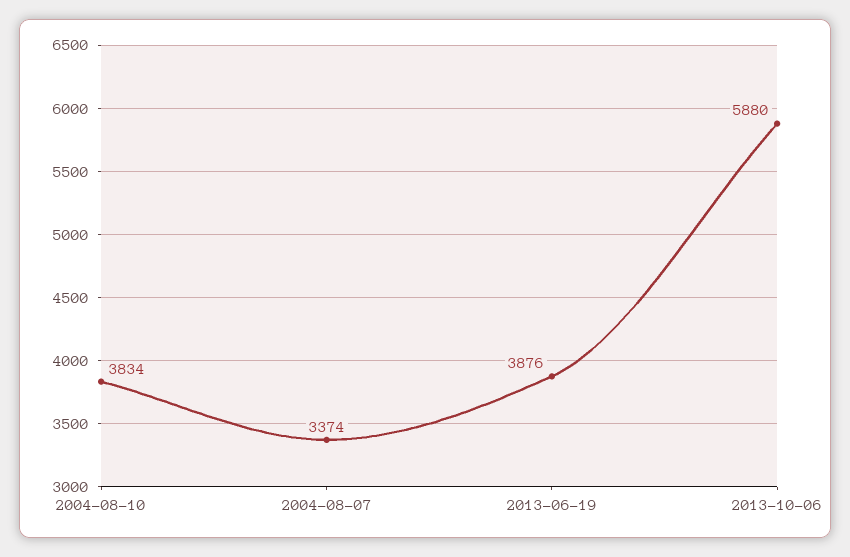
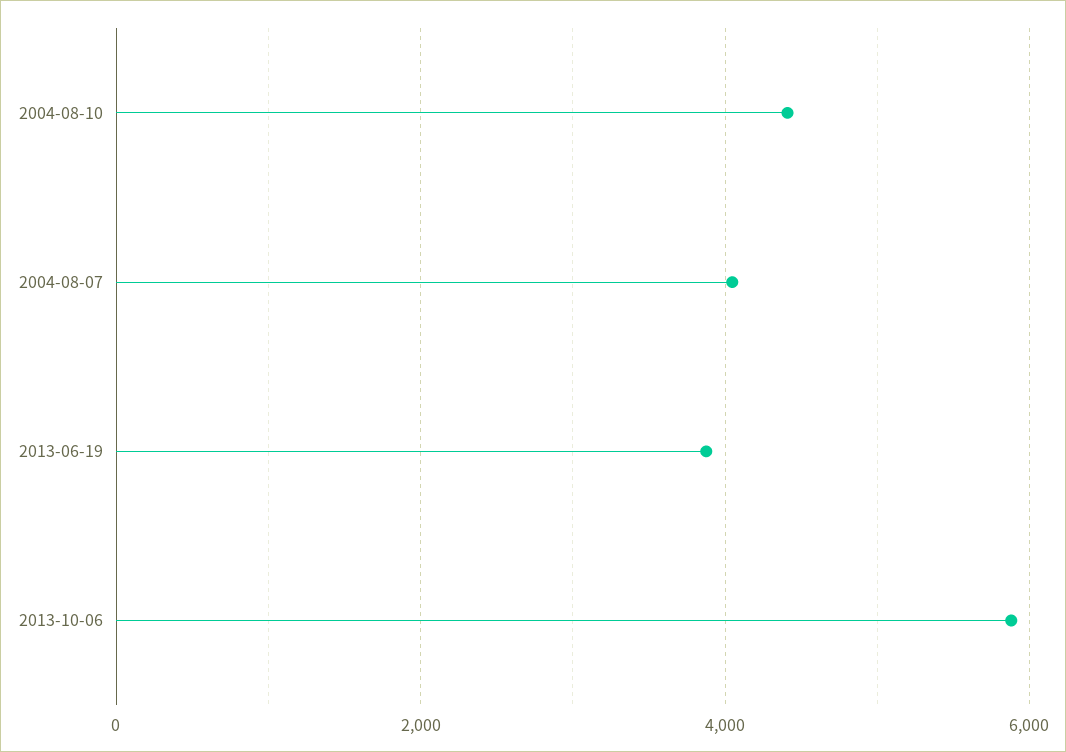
  {
-   "2004-08-10": 3834,
+   "2004-08-10": 4400,
-   "2004-08-07": 3374,
+   "2004-08-07": 4000,
    "2013-06-19": 3876,
    "2013-10-06": 5880
  }

